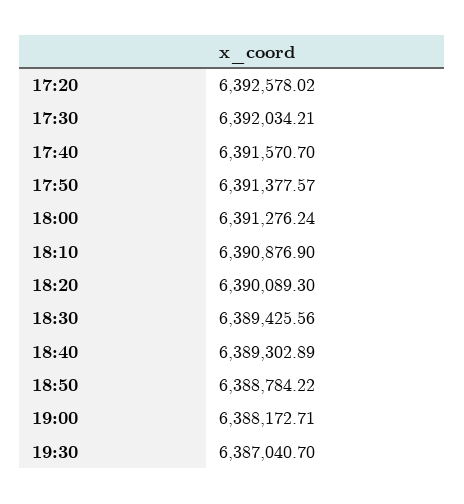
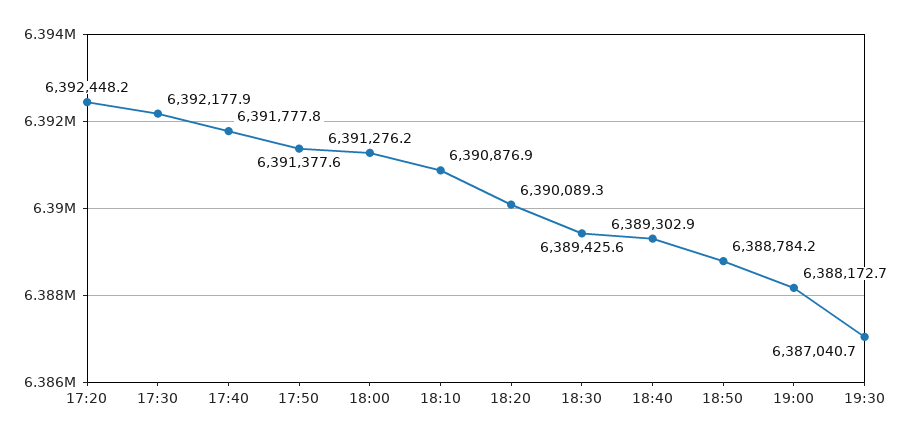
  {
-   "17:20": 6392578.02,
+   "17:20": 6392448.2,
-   "17:30": 6392034.21,
+   "17:30": 6392177.9,
-   "17:40": 6391570.7,
+   "17:40": 6391777.8,
    "17:50": 6391377.57,
    "18:00": 6391276.24,
    "18:10": 6390876.9,
    "18:20": 6390089.3,
    "18:30": 6389425.56,
    "18:40": 6389302.89,
    "18:50": 6388784.22,
    "19:00": 6388172.71,
    "19:30": 6387040.7
  }

